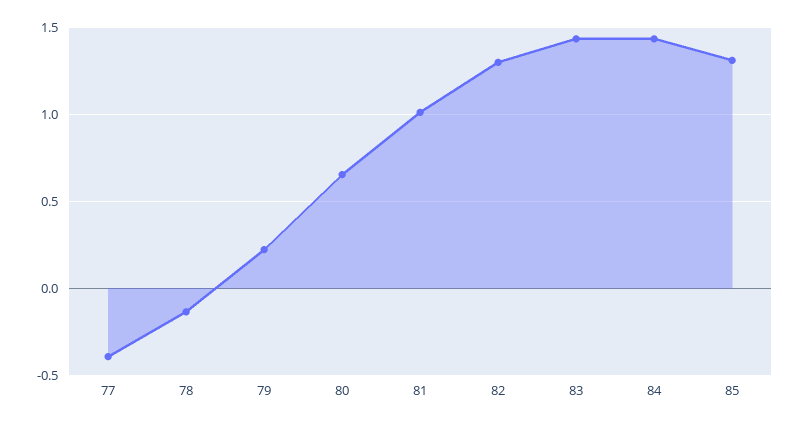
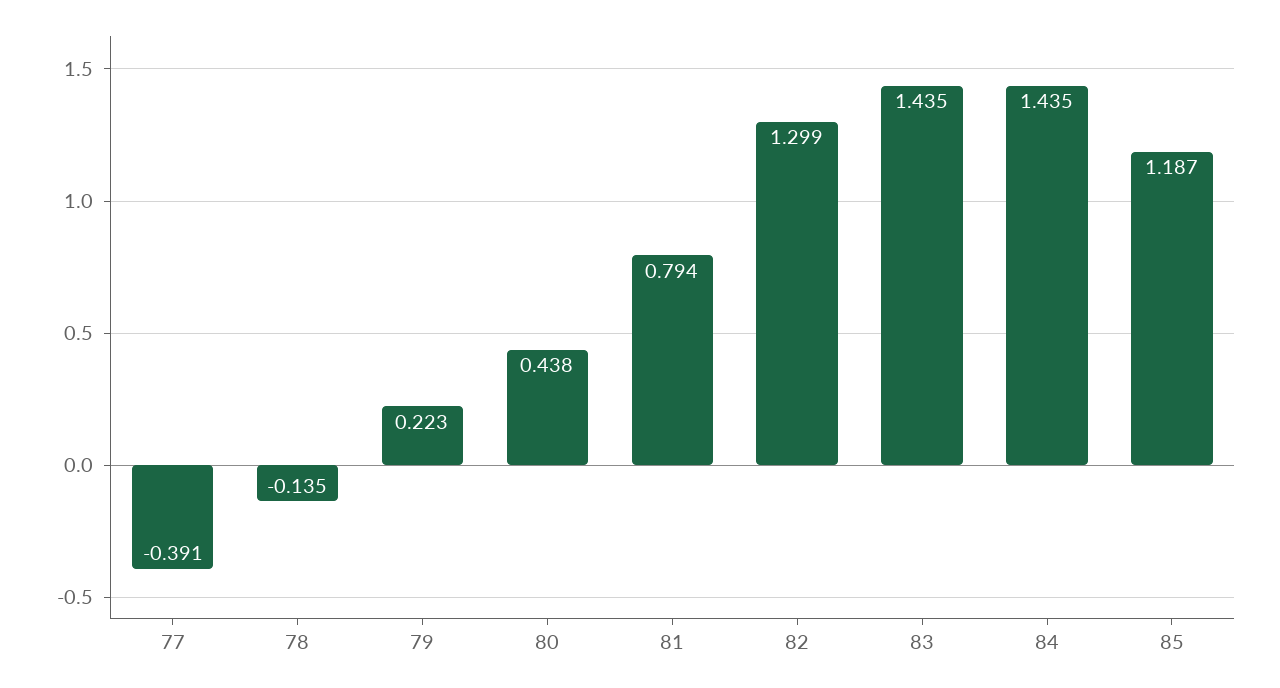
  {
    "77": -0.391,
    "78": -0.135,
    "79": 0.223,
-   "80": 0.65,
+   "80": 0.438,
-   "81": 1,
+   "81": 0.794,
    "82": 1.299,
    "83": 1.435,
    "84": 1.435,
-   "85": 1.3
+   "85": 1.187
  }

